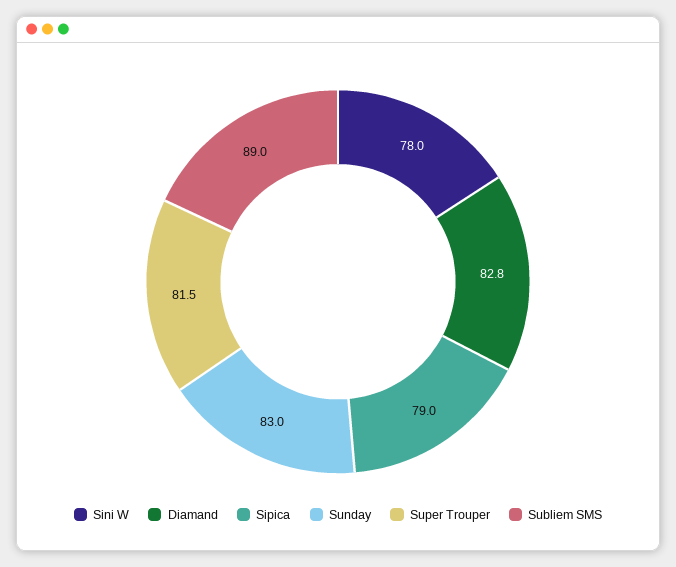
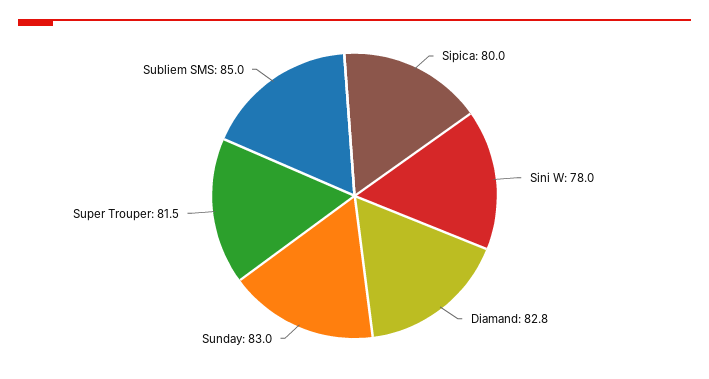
  {
    "Sini W": 78,
    "Diamand": 82.8,
-   "Sipica": 79,
+   "Sipica": 80,
    "Sunday": 83,
    "Super Trouper": 81.5,
-   "Subliem SMS": 89
+   "Subliem SMS": 85
  }

